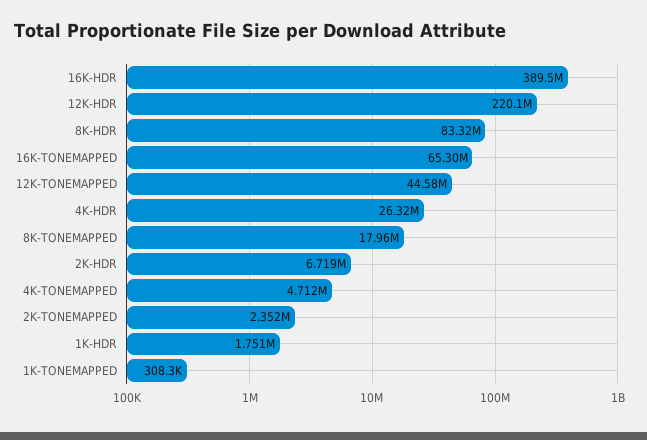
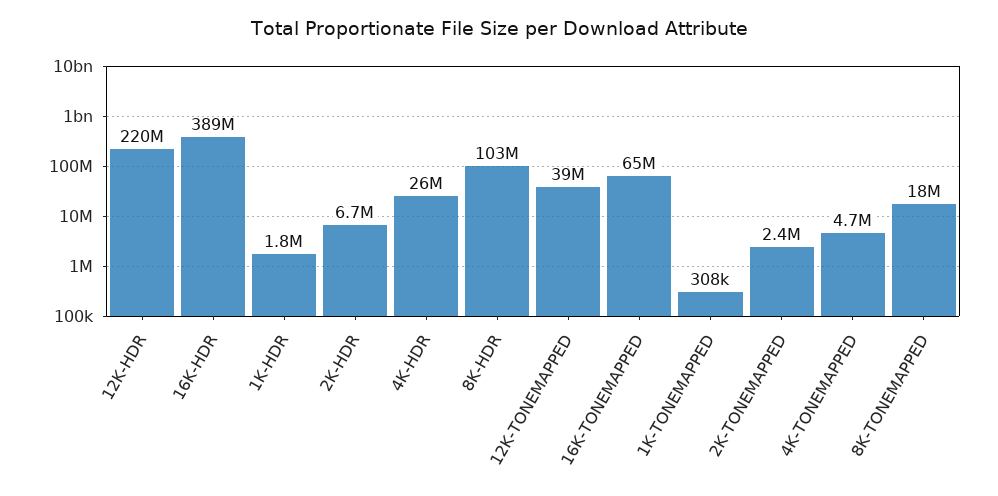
  {
    "16K-HDR": 389500000,
    "12K-HDR": 220100000,
-   "8K-HDR": 83320000,
+   "8K-HDR": 103000000,
    "16K-TONEMAPPED": 65300000,
-   "12K-TONEMAPPED": 44580000,
+   "12K-TONEMAPPED": 39000000,
    "4K-HDR": 26320000,
    "8K-TONEMAPPED": 17960000,
    "2K-HDR": 6719000,
    "4K-TONEMAPPED": 4712000,
    "2K-TONEMAPPED": 2352000,
    "1K-HDR": 1751000,
    "1K-TONEMAPPED": 308300
  }

